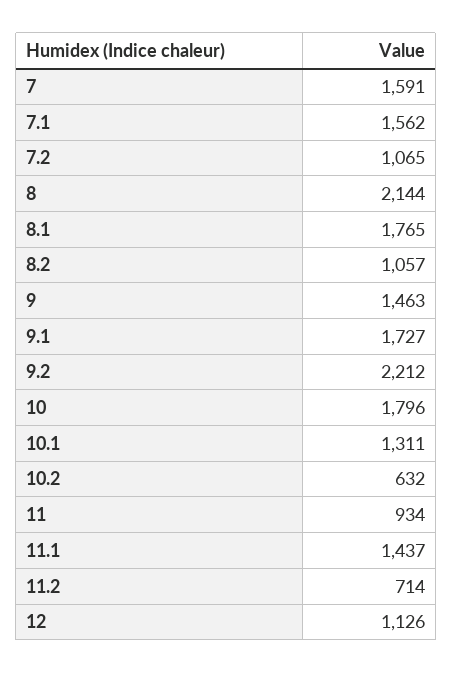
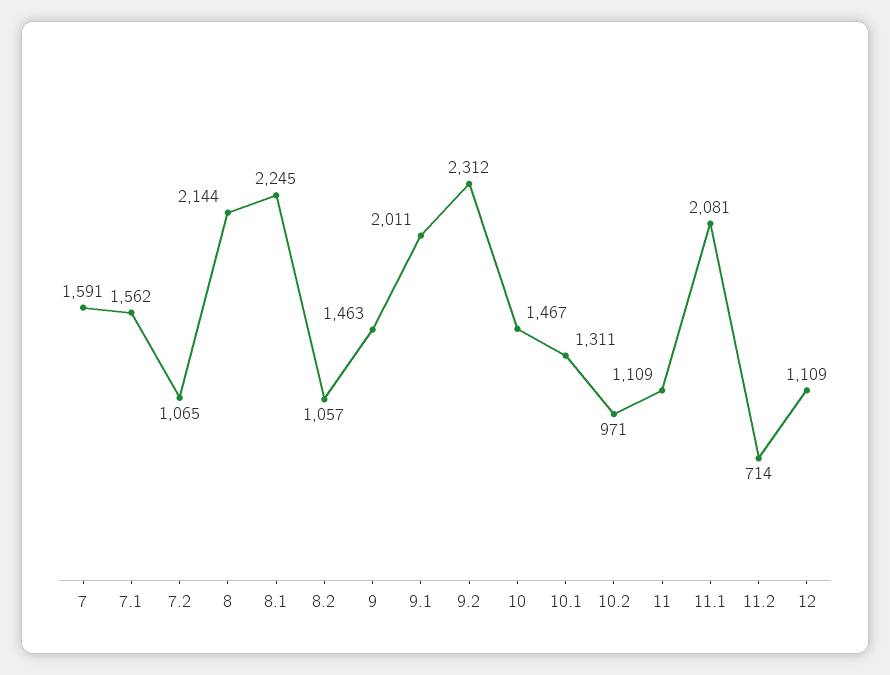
  {
    "7": 1591,
    "7.1": 1562,
    "7.2": 1065,
    "8": 2144,
-   "8.1": 1765,
+   "8.1": 2245,
    "8.2": 1057,
    "9": 1463,
-   "9.1": 1727,
+   "9.1": 2011,
-   "9.2": 2212,
+   "9.2": 2312,
-   "10": 1796,
+   "10": 1467,
    "10.1": 1311,
-   "10.2": 632,
+   "10.2": 971,
-   "11": 934,
+   "11": 1109,
-   "11.1": 1437,
+   "11.1": 2081,
    "11.2": 714,
-   "12": 1126
+   "12": 1109
  }

